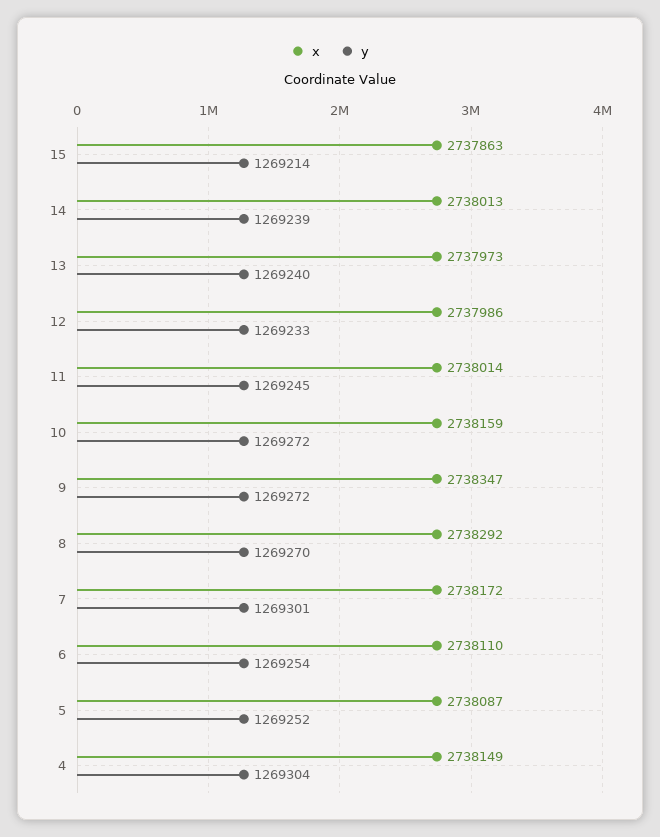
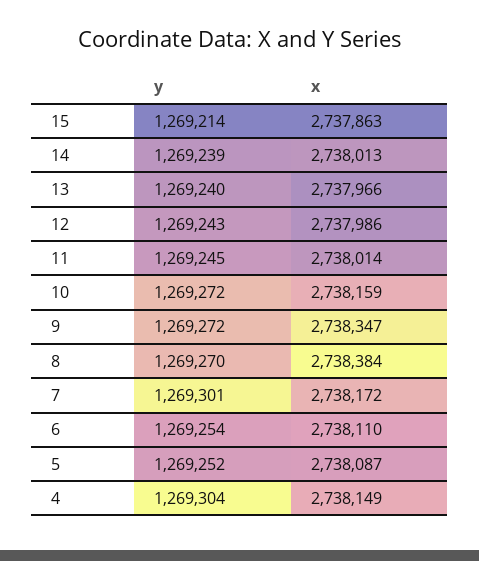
  {
    "x": {
      "15": 2737863,
      "14": 2738013,
-     "13": 2737973,
+     "13": 2737966,
      "12": 2737986,
      "11": 2738014,
      "10": 2738159,
      "9": 2738347,
-     "8": 2738292,
+     "8": 2738384,
      "7": 2738172,
      "6": 2738110,
      "5": 2738087,
      "4": 2738149
    },
    "y": {
      "15": 1269214,
      "14": 1269239,
      "13": 1269240,
-     "12": 1269233,
+     "12": 1269243,
      "11": 1269245,
      "10": 1269272,
      "9": 1269272,
      "8": 1269270,
      "7": 1269301,
      "6": 1269254,
      "5": 1269252,
      "4": 1269304
    }
  }

